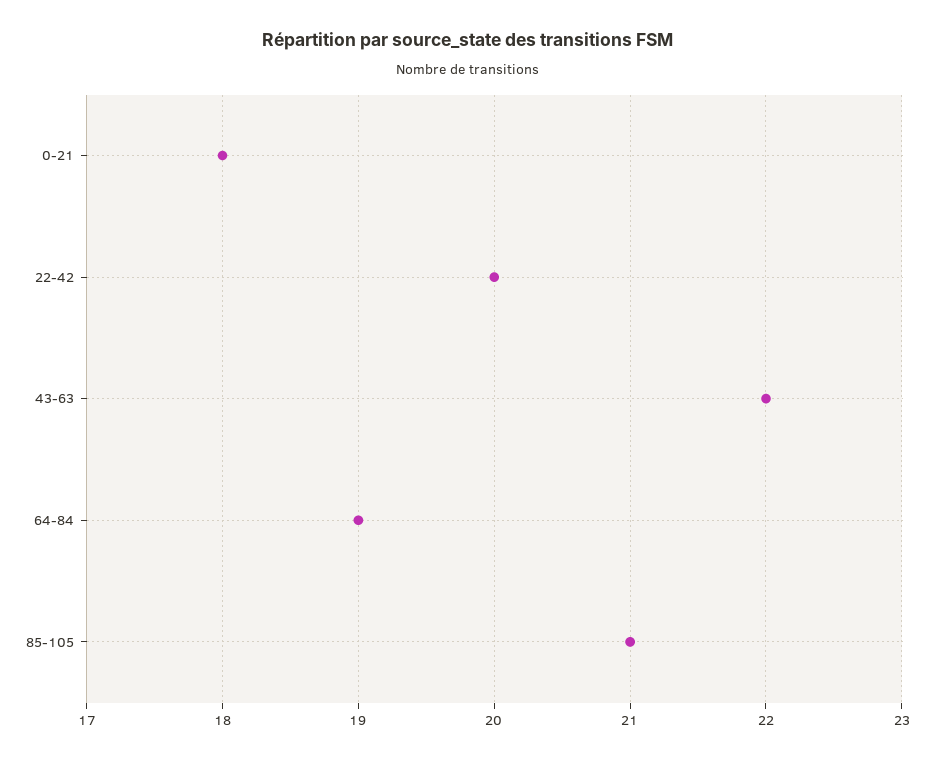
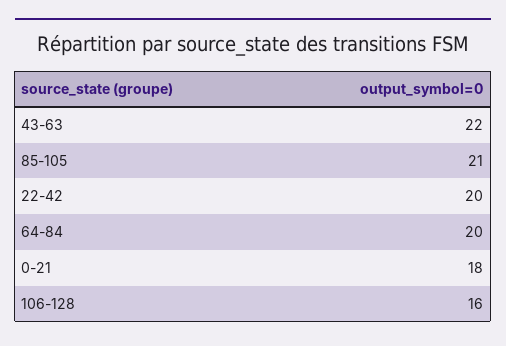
  {
    "0-21": 18,
    "22-42": 20,
    "43-63": 22,
-   "64-84": 19,
+   "64-84": 20,
-   "85-105": 21
+   "85-105": 21,
+   "106-128": 16
  }

